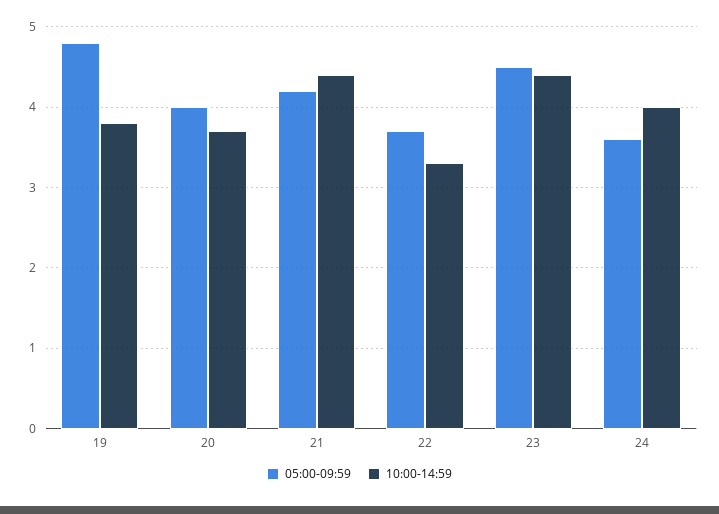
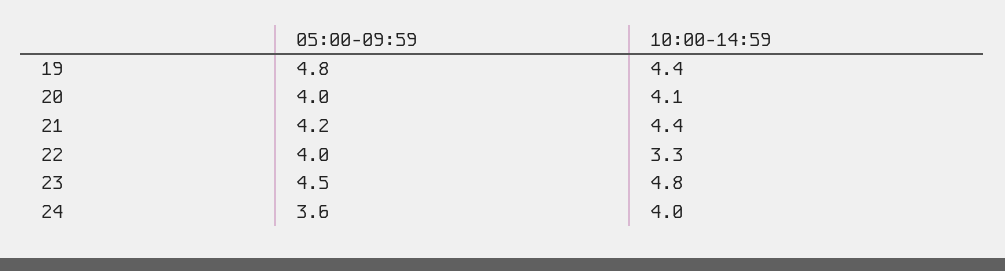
  {
    "05:00-09:59": {
      "19": 4.8,
      "20": 4,
      "21": 4.2,
-     "22": 3.7,
+     "22": 4,
      "23": 4.5,
      "24": 3.6
    },
    "10:00-14:59": {
-     "19": 3.8,
+     "19": 4.4,
-     "20": 3.7,
+     "20": 4.1,
      "21": 4.4,
      "22": 3.3,
-     "23": 4.4,
+     "23": 4.8,
      "24": 4
    }
  }

